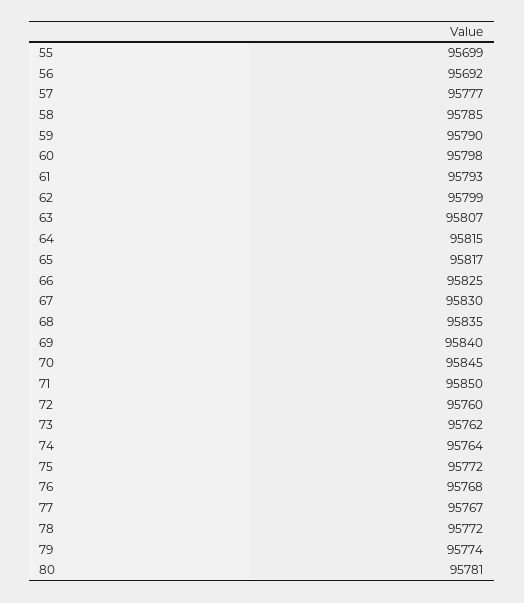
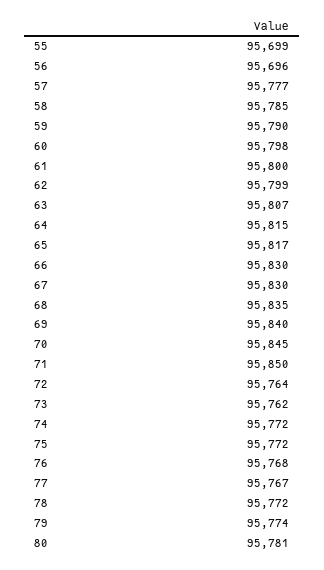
  {
    "55": 95699,
-   "56": 95692,
+   "56": 95696,
    "57": 95777,
    "58": 95785,
    "59": 95790,
    "60": 95798,
-   "61": 95793,
+   "61": 95800,
    "62": 95799,
    "63": 95807,
    "64": 95815,
    "65": 95817,
-   "66": 95825,
+   "66": 95830,
    "67": 95830,
    "68": 95835,
    "69": 95840,
    "70": 95845,
    "71": 95850,
-   "72": 95760,
+   "72": 95764,
    "73": 95762,
-   "74": 95764,
+   "74": 95772,
    "75": 95772,
    "76": 95768,
    "77": 95767,
    "78": 95772,
    "79": 95774,
    "80": 95781
  }

